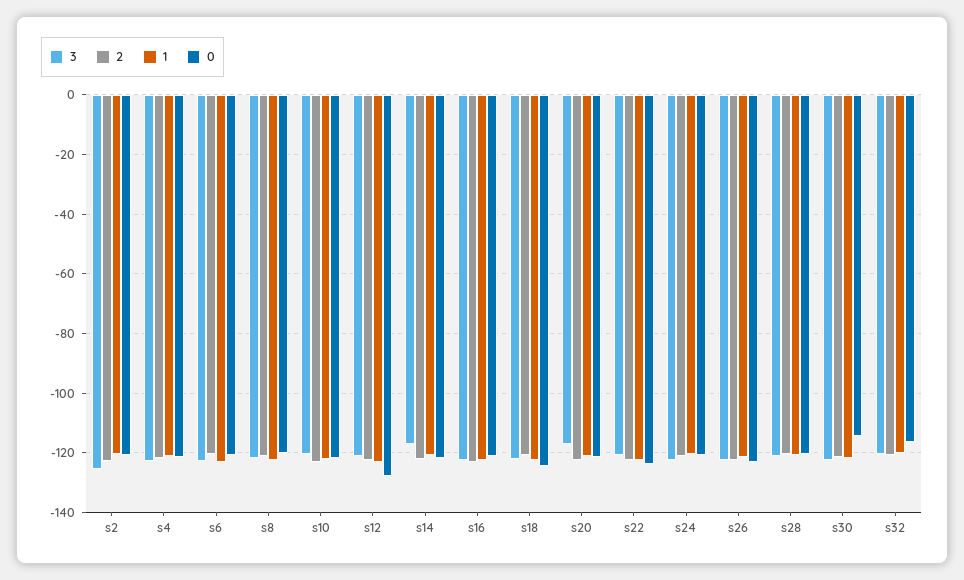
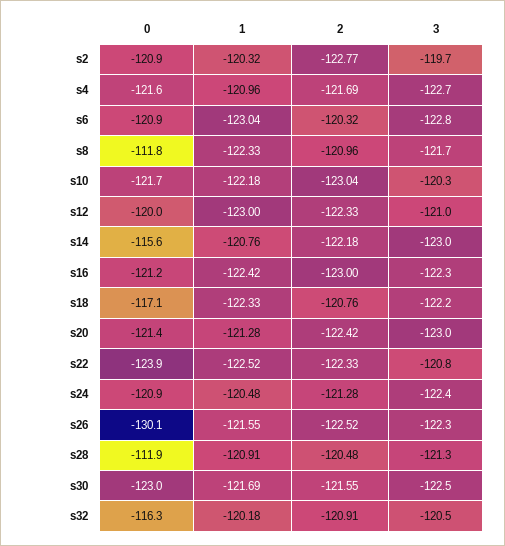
  {
    "3": {
-     "s2": -125,
+     "s2": -119.7,
      "s4": -122.7,
      "s6": -122.8,
      "s8": -121.7,
      "s10": -120.3,
      "s12": -121,
-     "s14": -117.5,
+     "s14": -123,
      "s16": -122.3,
      "s18": -122.2,
-     "s20": -117.5,
+     "s20": -123,
      "s22": -120.8,
      "s24": -122.4,
      "s26": -122.3,
      "s28": -121.3,
      "s30": -122.5,
      "s32": -120.5
    },
    "2": {
      "s2": -122.77,
      "s4": -121.69,
      "s6": -120.32,
      "s8": -120.96,
      "s10": -123.04,
      "s12": -122.33,
      "s14": -122.18,
      "s16": -123,
      "s18": -120.76,
      "s20": -122.42,
      "s22": -122.33,
      "s24": -121.28,
      "s26": -122.52,
      "s28": -120.48,
      "s30": -121.55,
      "s32": -120.91
    },
    "1": {
      "s2": -120.32,
      "s4": -120.96,
      "s6": -123.04,
      "s8": -122.33,
      "s10": -122.18,
      "s12": -123,
      "s14": -120.76,
      "s16": -122.42,
      "s18": -122.33,
      "s20": -121.28,
      "s22": -122.52,
      "s24": -120.48,
      "s26": -121.55,
      "s28": -120.91,
      "s30": -121.69,
      "s32": -120.18
    },
    "0": {
      "s2": -120.9,
      "s4": -121.6,
      "s6": -120.9,
-     "s8": -120,
+     "s8": -111.8,
      "s10": -121.7,
-     "s12": -127.5,
+     "s12": -120,
-     "s14": -122.5,
+     "s14": -115.6,
      "s16": -121.2,
-     "s18": -125,
+     "s18": -117.1,
      "s20": -121.4,
      "s22": -123.9,
      "s24": -120.9,
-     "s26": -122.5,
+     "s26": -130.1,
-     "s28": -120,
+     "s28": -111.9,
-     "s30": -115,
+     "s30": -123,
      "s32": -116.3
    }
  }

